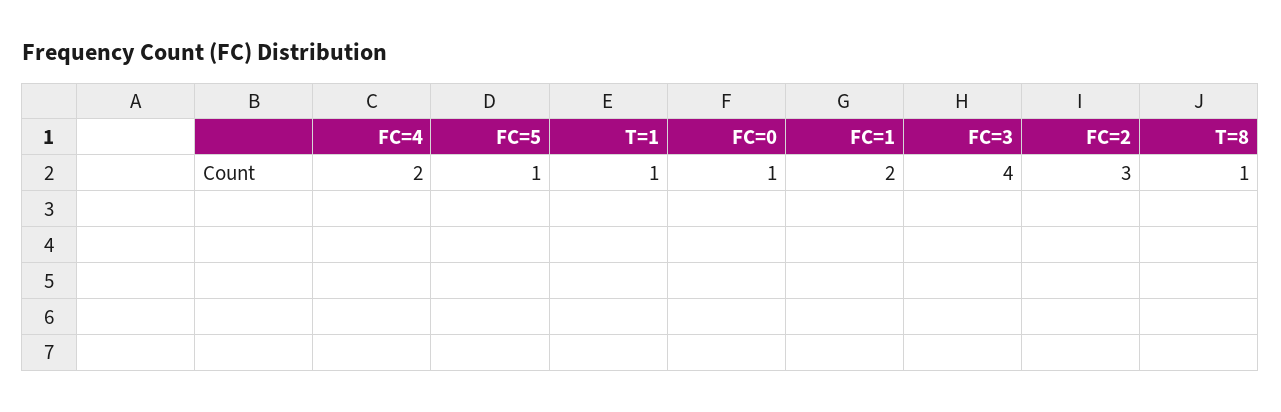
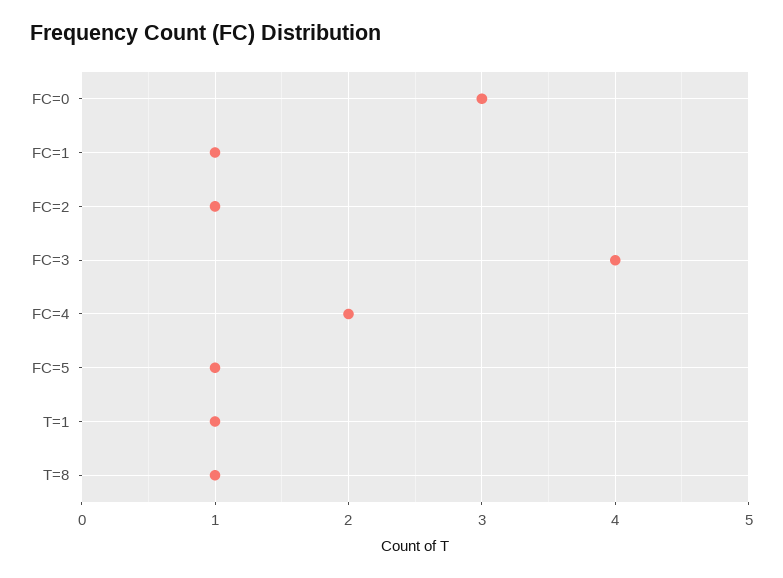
  {
    "FC=4": 2,
    "FC=5": 1,
    "T=1": 1,
-   "FC=0": 1,
+   "FC=0": 3,
-   "FC=1": 2,
+   "FC=1": 1,
    "FC=3": 4,
-   "FC=2": 3,
+   "FC=2": 1,
    "T=8": 1
  }

